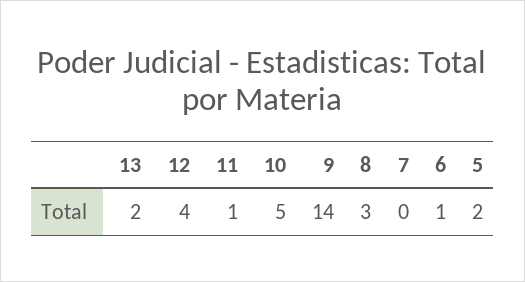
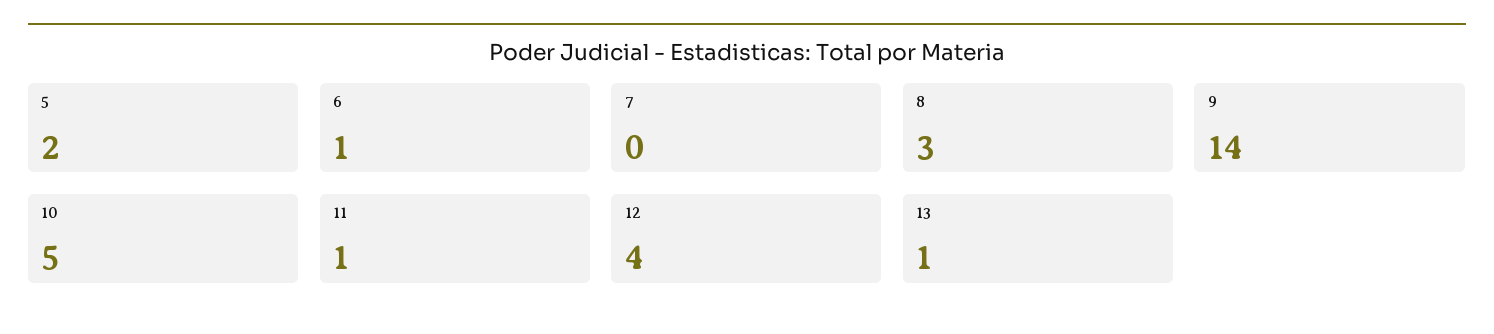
  {
-   "13": 2,
+   "13": 1,
    "12": 4,
    "11": 1,
    "10": 5,
    "9": 14,
    "8": 3,
    "7": 0,
    "6": 1,
    "5": 2
  }

